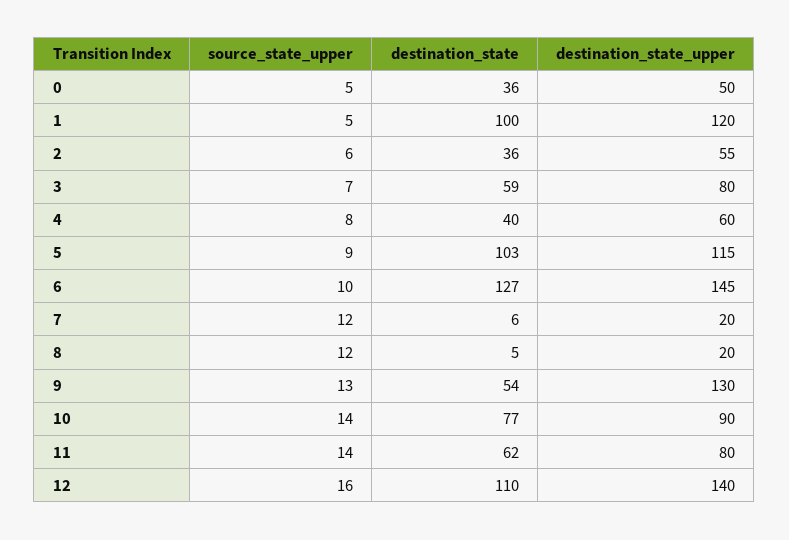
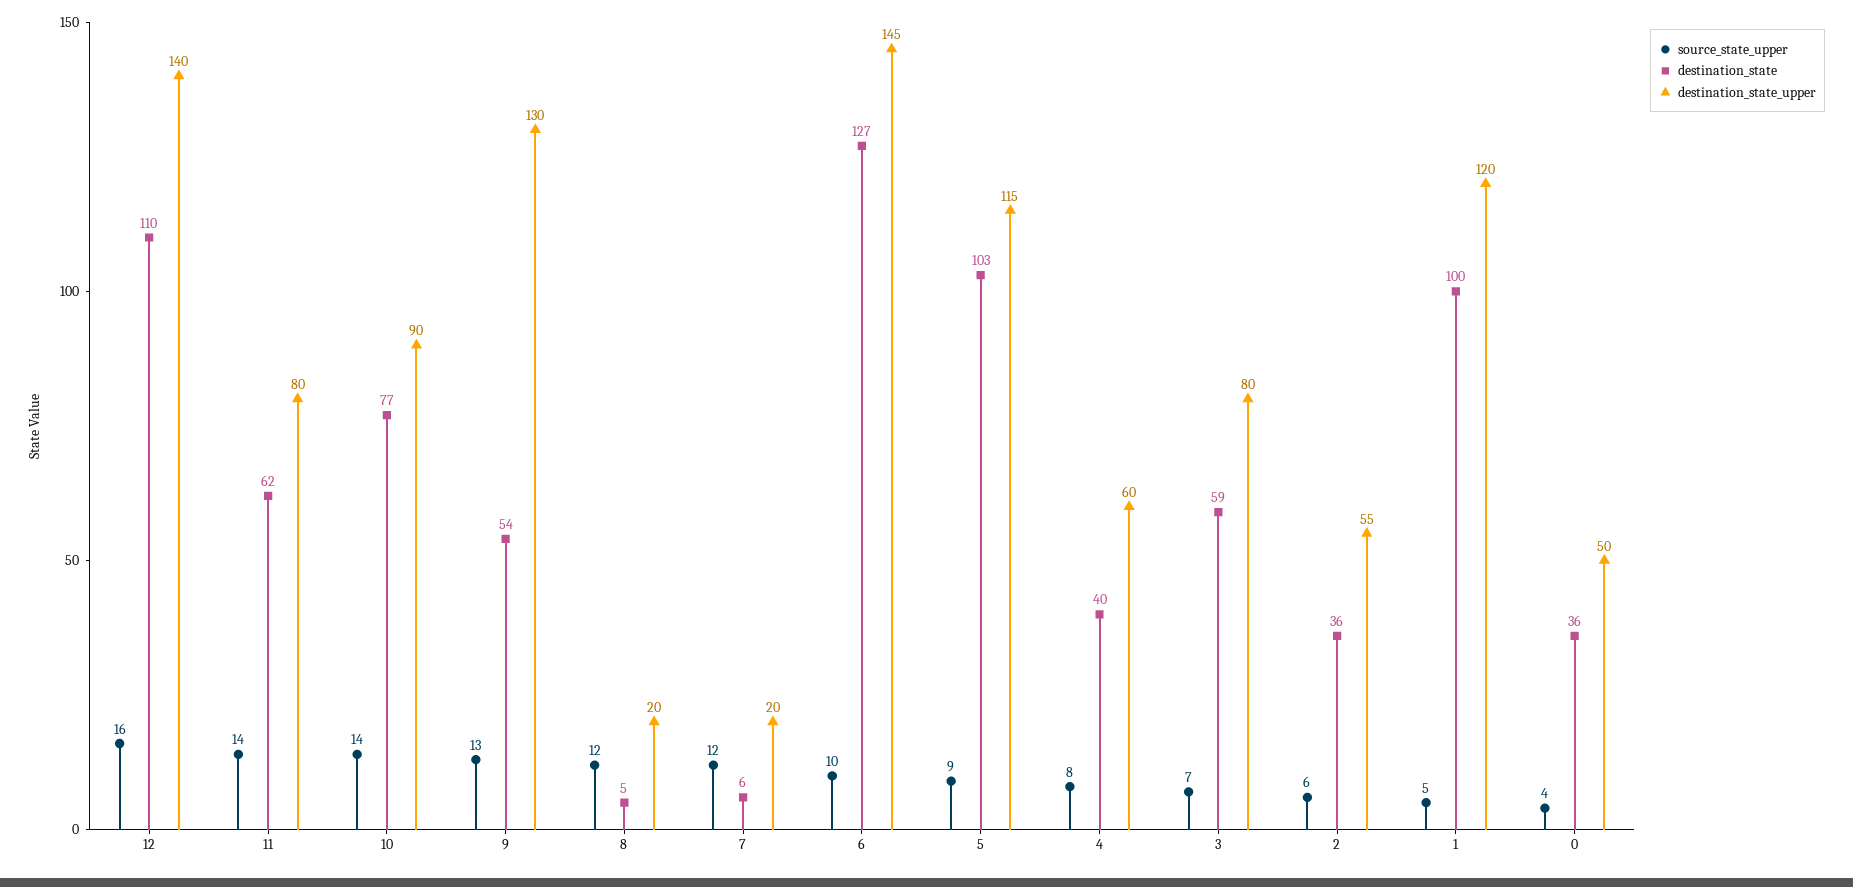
  {
    "source_state_upper": {
-     "0": 5,
+     "0": 4,
      "1": 5,
      "2": 6,
      "3": 7,
      "4": 8,
      "5": 9,
      "6": 10,
      "7": 12,
      "8": 12,
      "9": 13,
      "10": 14,
      "11": 14,
      "12": 16
    },
    "destination_state": {
      "0": 36,
      "1": 100,
      "2": 36,
      "3": 59,
      "4": 40,
      "5": 103,
      "6": 127,
      "7": 6,
      "8": 5,
      "9": 54,
      "10": 77,
      "11": 62,
      "12": 110
    },
    "destination_state_upper": {
      "0": 50,
      "1": 120,
      "2": 55,
      "3": 80,
      "4": 60,
      "5": 115,
      "6": 145,
      "7": 20,
      "8": 20,
      "9": 130,
      "10": 90,
      "11": 80,
      "12": 140
    }
  }

